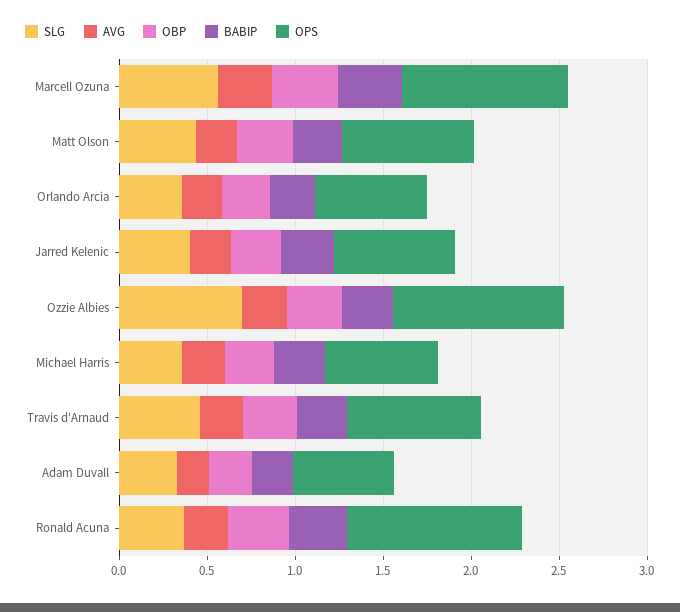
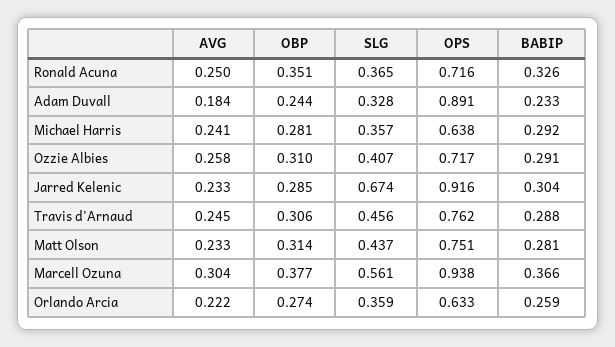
  {
    "SLG": {
      "Marcell Ozuna": 0.561,
      "Matt Olson": 0.437,
      "Orlando Arcia": 0.359,
-     "Jarred Kelenic": 0.4,
+     "Jarred Kelenic": 0.674,
-     "Ozzie Albies": 0.7,
+     "Ozzie Albies": 0.407,
      "Michael Harris": 0.357,
      "Travis d'Arnaud": 0.456,
      "Adam Duvall": 0.328,
      "Ronald Acuna": 0.365
    },
    "AVG": {
      "Marcell Ozuna": 0.304,
      "Matt Olson": 0.233,
      "Orlando Arcia": 0.222,
      "Jarred Kelenic": 0.233,
      "Ozzie Albies": 0.258,
      "Michael Harris": 0.241,
      "Travis d'Arnaud": 0.245,
      "Adam Duvall": 0.184,
      "Ronald Acuna": 0.25
    },
    "OBP": {
      "Marcell Ozuna": 0.377,
      "Matt Olson": 0.314,
      "Orlando Arcia": 0.274,
      "Jarred Kelenic": 0.285,
      "Ozzie Albies": 0.31,
      "Michael Harris": 0.281,
      "Travis d'Arnaud": 0.306,
      "Adam Duvall": 0.244,
      "Ronald Acuna": 0.351
    },
    "BABIP": {
      "Marcell Ozuna": 0.366,
      "Matt Olson": 0.281,
      "Orlando Arcia": 0.259,
      "Jarred Kelenic": 0.304,
      "Ozzie Albies": 0.291,
      "Michael Harris": 0.292,
      "Travis d'Arnaud": 0.288,
      "Adam Duvall": 0.233,
      "Ronald Acuna": 0.326
    },
    "OPS": {
      "Marcell Ozuna": 0.938,
      "Matt Olson": 0.751,
      "Orlando Arcia": 0.633,
-     "Jarred Kelenic": 0.7,
+     "Jarred Kelenic": 0.916,
-     "Ozzie Albies": 1,
+     "Ozzie Albies": 0.717,
      "Michael Harris": 0.638,
      "Travis d'Arnaud": 0.762,
-     "Adam Duvall": 0.6,
+     "Adam Duvall": 0.891,
-     "Ronald Acuna": 1
+     "Ronald Acuna": 0.716
    }
  }

